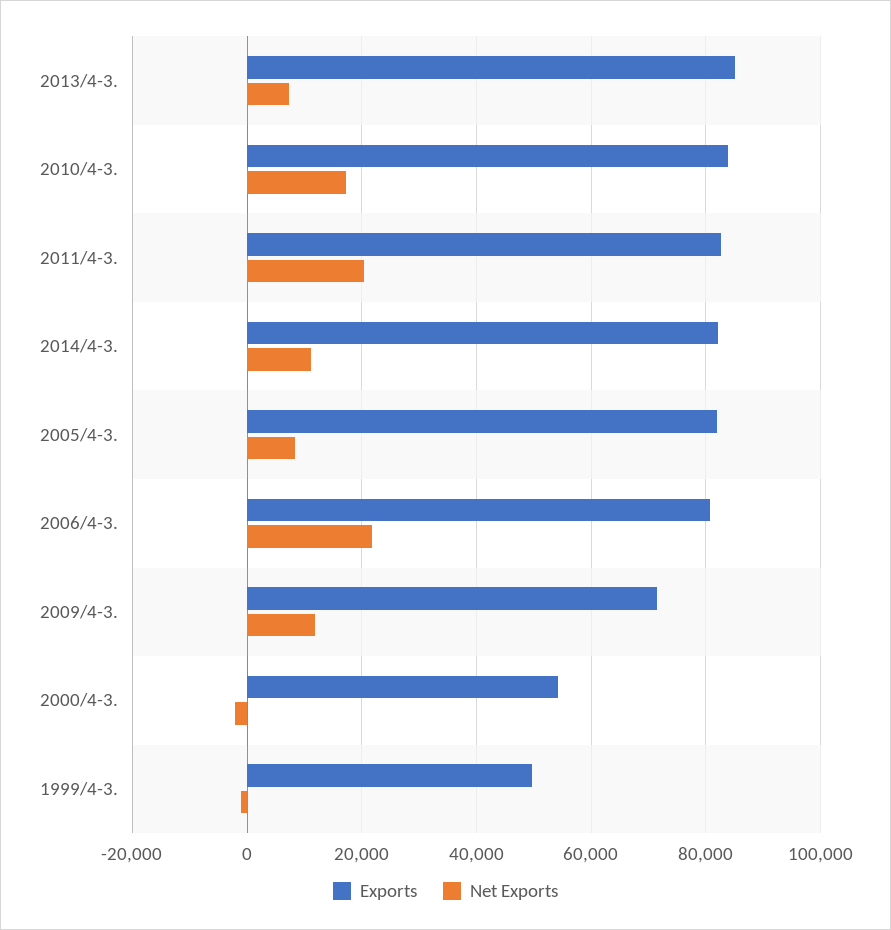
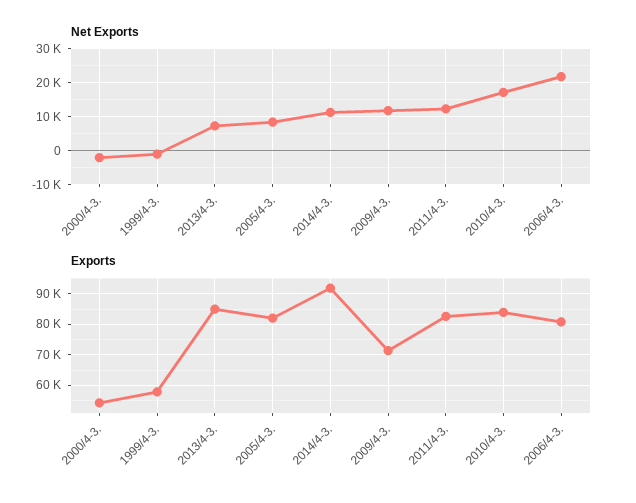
  {
    "Exports": {
      "2013/4-3.": 86000,
      "2010/4-3.": 84000,
      "2011/4-3.": 82000,
-     "2014/4-3.": 82000,
+     "2014/4-3.": 92000,
      "2005/4-3.": 82000,
      "2006/4-3.": 80000,
      "2009/4-3.": 72000,
      "2000/4-3.": 54000,
-     "1999/4-3.": 50000
+     "1999/4-3.": 58000
    },
    "Net Exports": {
      "2013/4-3.": 8000,
      "2010/4-3.": 18000,
-     "2011/4-3.": 20000,
+     "2011/4-3.": 12000,
      "2014/4-3.": 12000,
      "2005/4-3.": 8000,
      "2006/4-3.": 22000,
      "2009/4-3.": 12000,
      "2000/4-3.": -2000,
      "1999/4-3.": -2000
    }
  }

